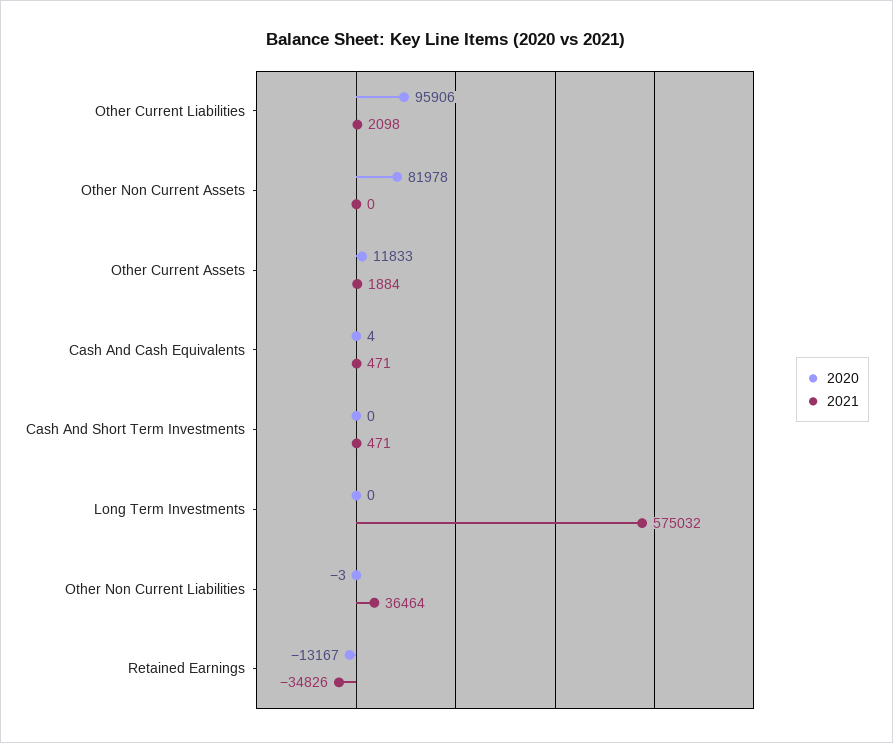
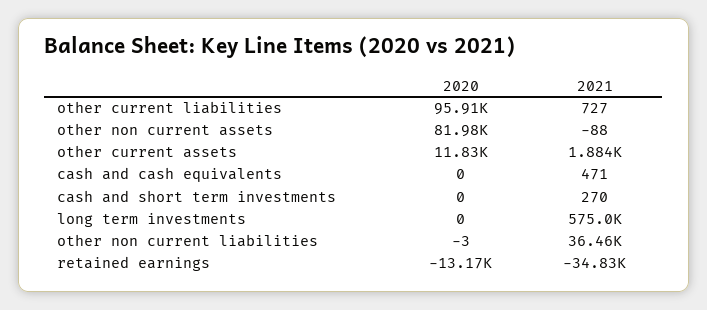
  {
    "2020": {
      "Other Current Liabilities": 95906,
      "Other Non Current Assets": 81978,
      "Other Current Assets": 11833,
-     "Cash And Cash Equivalents": 4,
+     "Cash And Cash Equivalents": 0,
      "Cash And Short Term Investments": 0,
      "Long Term Investments": 0,
      "Other Non Current Liabilities": -3,
      "Retained Earnings": -13167
    },
    "2021": {
-     "Other Current Liabilities": 2098,
+     "Other Current Liabilities": 727,
-     "Other Non Current Assets": 0,
+     "Other Non Current Assets": -88,
      "Other Current Assets": 1884,
      "Cash And Cash Equivalents": 471,
-     "Cash And Short Term Investments": 471,
+     "Cash And Short Term Investments": 270,
      "Long Term Investments": 575032,
      "Other Non Current Liabilities": 36464,
      "Retained Earnings": -34826
    }
  }

